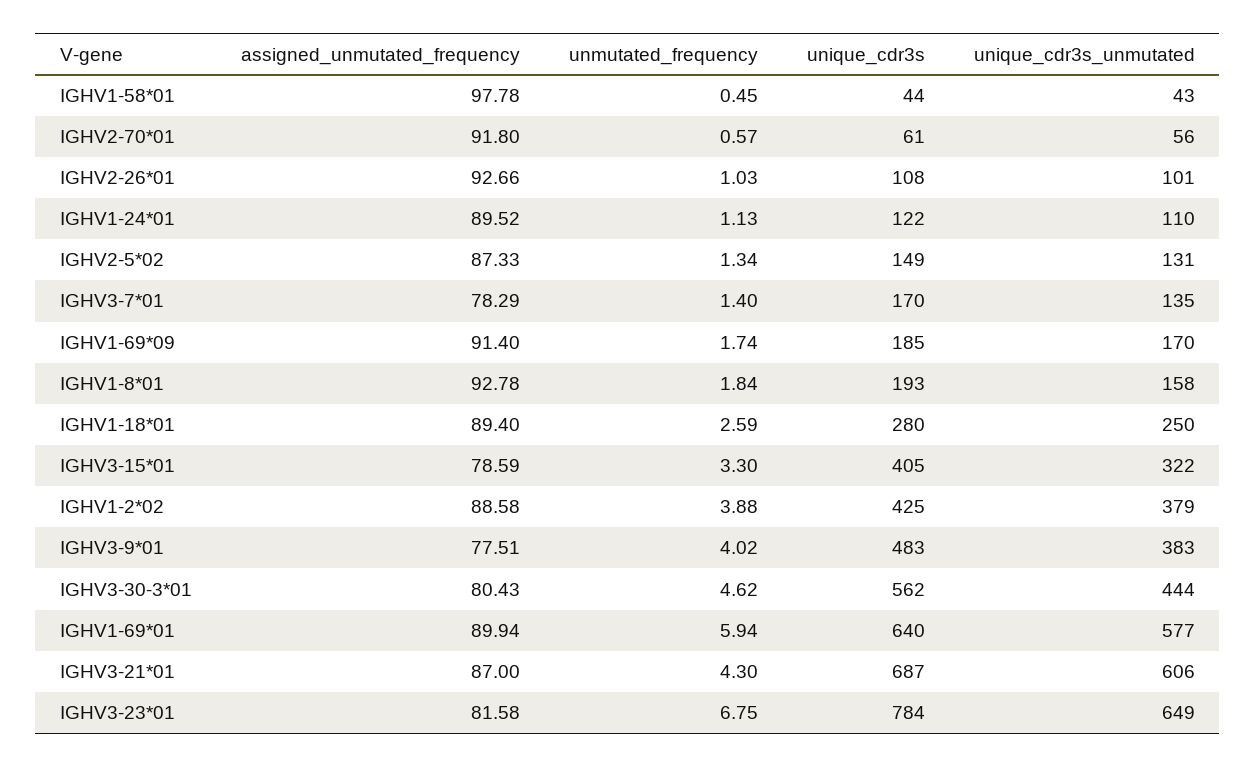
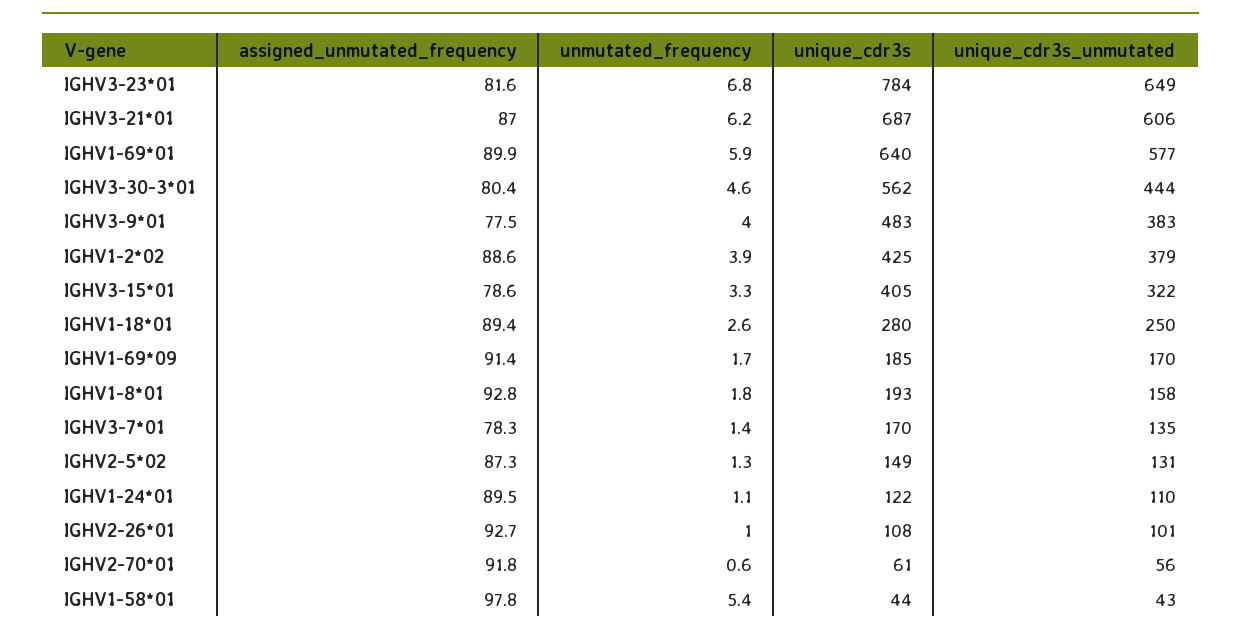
  {
    "assigned_unmutated_frequency": {
      "IGHV1-58*01": 97.78,
      "IGHV2-70*01": 91.8,
      "IGHV2-26*01": 92.66,
      "IGHV1-24*01": 89.52,
      "IGHV2-5*02": 87.33,
      "IGHV3-7*01": 78.29,
      "IGHV1-69*09": 91.4,
      "IGHV1-8*01": 92.78,
      "IGHV1-18*01": 89.4,
      "IGHV3-15*01": 78.59,
      "IGHV1-2*02": 88.58,
      "IGHV3-9*01": 77.51,
      "IGHV3-30-3*01": 80.43,
      "IGHV1-69*01": 89.94,
      "IGHV3-21*01": 87,
      "IGHV3-23*01": 81.58
    },
    "unmutated_frequency": {
-     "IGHV1-58*01": 0.45,
+     "IGHV1-58*01": 5.4,
      "IGHV2-70*01": 0.57,
      "IGHV2-26*01": 1.03,
      "IGHV1-24*01": 1.13,
      "IGHV2-5*02": 1.34,
      "IGHV3-7*01": 1.4,
      "IGHV1-69*09": 1.74,
      "IGHV1-8*01": 1.84,
      "IGHV1-18*01": 2.59,
      "IGHV3-15*01": 3.3,
      "IGHV1-2*02": 3.88,
      "IGHV3-9*01": 4.02,
      "IGHV3-30-3*01": 4.62,
      "IGHV1-69*01": 5.94,
-     "IGHV3-21*01": 4.3,
+     "IGHV3-21*01": 6.2,
      "IGHV3-23*01": 6.75
    },
    "unique_cdr3s": {
      "IGHV1-58*01": 44,
      "IGHV2-70*01": 61,
      "IGHV2-26*01": 108,
      "IGHV1-24*01": 122,
      "IGHV2-5*02": 149,
      "IGHV3-7*01": 170,
      "IGHV1-69*09": 185,
      "IGHV1-8*01": 193,
      "IGHV1-18*01": 280,
      "IGHV3-15*01": 405,
      "IGHV1-2*02": 425,
      "IGHV3-9*01": 483,
      "IGHV3-30-3*01": 562,
      "IGHV1-69*01": 640,
      "IGHV3-21*01": 687,
      "IGHV3-23*01": 784
    },
    "unique_cdr3s_unmutated": {
      "IGHV1-58*01": 43,
      "IGHV2-70*01": 56,
      "IGHV2-26*01": 101,
      "IGHV1-24*01": 110,
      "IGHV2-5*02": 131,
      "IGHV3-7*01": 135,
      "IGHV1-69*09": 170,
      "IGHV1-8*01": 158,
      "IGHV1-18*01": 250,
      "IGHV3-15*01": 322,
      "IGHV1-2*02": 379,
      "IGHV3-9*01": 383,
      "IGHV3-30-3*01": 444,
      "IGHV1-69*01": 577,
      "IGHV3-21*01": 606,
      "IGHV3-23*01": 649
    }
  }

